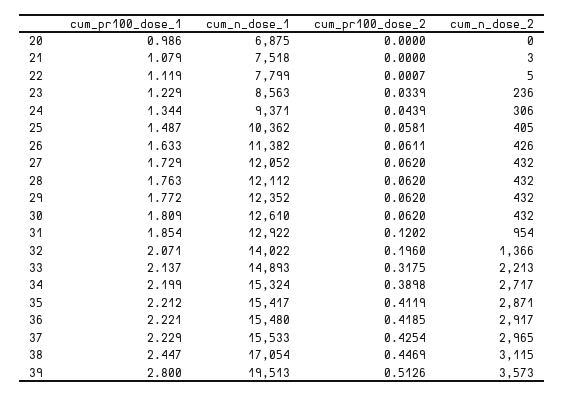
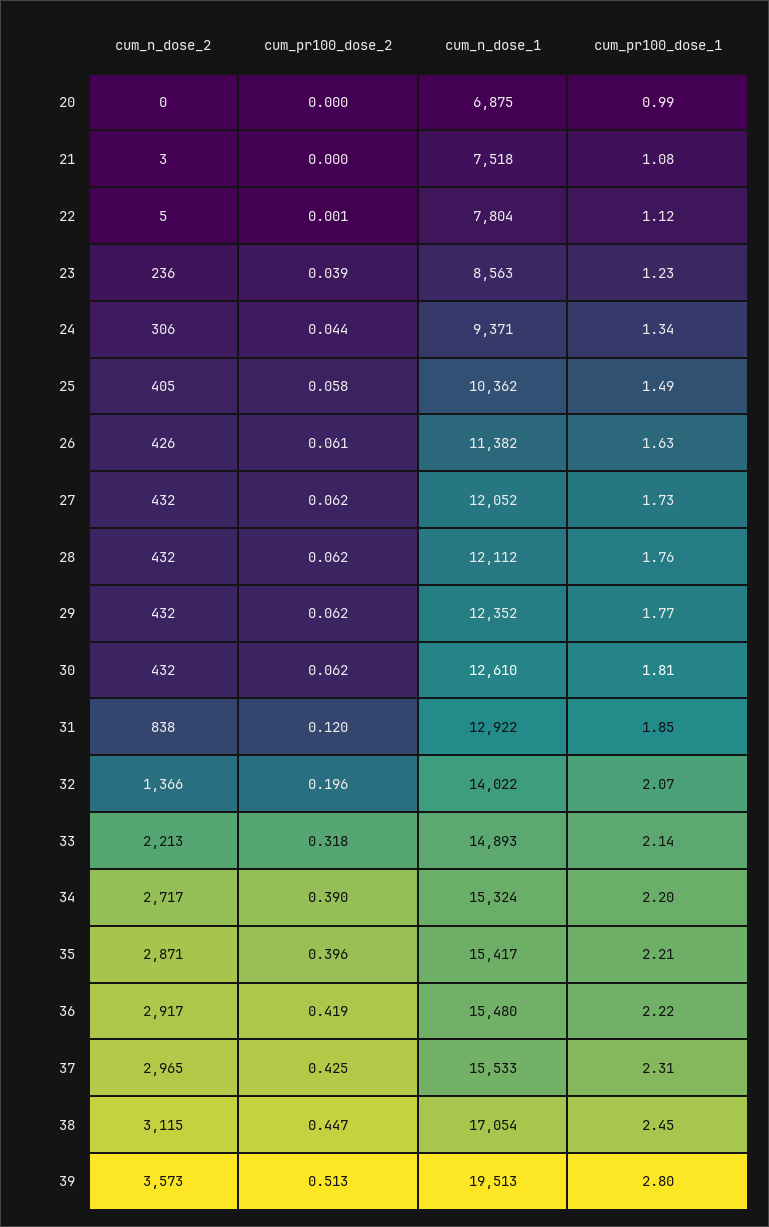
  {
    "cum_pr100_dose_1": {
      "20": 0.986,
      "21": 1.079,
      "22": 1.119,
      "23": 1.229,
      "24": 1.344,
      "25": 1.487,
      "26": 1.633,
      "27": 1.729,
      "28": 1.763,
      "29": 1.772,
      "30": 1.809,
      "31": 1.854,
      "32": 2.071,
      "33": 2.137,
      "34": 2.199,
      "35": 2.212,
      "36": 2.221,
-     "37": 2.229,
+     "37": 2.31,
      "38": 2.447,
      "39": 2.8
    },
    "cum_n_dose_1": {
      "20": 6875,
      "21": 7518,
-     "22": 7799,
+     "22": 7804,
      "23": 8563,
      "24": 9371,
      "25": 10362,
      "26": 11382,
      "27": 12052,
      "28": 12112,
      "29": 12352,
      "30": 12610,
      "31": 12922,
      "32": 14022,
      "33": 14893,
      "34": 15324,
      "35": 15417,
      "36": 15480,
      "37": 15533,
      "38": 17054,
      "39": 19513
    },
    "cum_pr100_dose_2": {
      "20": 0,
      "21": 0,
      "22": 0.0007,
-     "23": 0.0339,
+     "23": 0.039,
      "24": 0.0439,
      "25": 0.0581,
      "26": 0.0611,
      "27": 0.062,
      "28": 0.062,
      "29": 0.062,
      "30": 0.062,
      "31": 0.1202,
      "32": 0.196,
      "33": 0.3175,
      "34": 0.3898,
-     "35": 0.4119,
+     "35": 0.396,
      "36": 0.4185,
      "37": 0.4254,
      "38": 0.4469,
      "39": 0.5126
    },
    "cum_n_dose_2": {
      "20": 0,
      "21": 3,
      "22": 5,
      "23": 236,
      "24": 306,
      "25": 405,
      "26": 426,
      "27": 432,
      "28": 432,
      "29": 432,
      "30": 432,
-     "31": 954,
+     "31": 838,
      "32": 1366,
      "33": 2213,
      "34": 2717,
      "35": 2871,
      "36": 2917,
      "37": 2965,
      "38": 3115,
      "39": 3573
    }
  }

